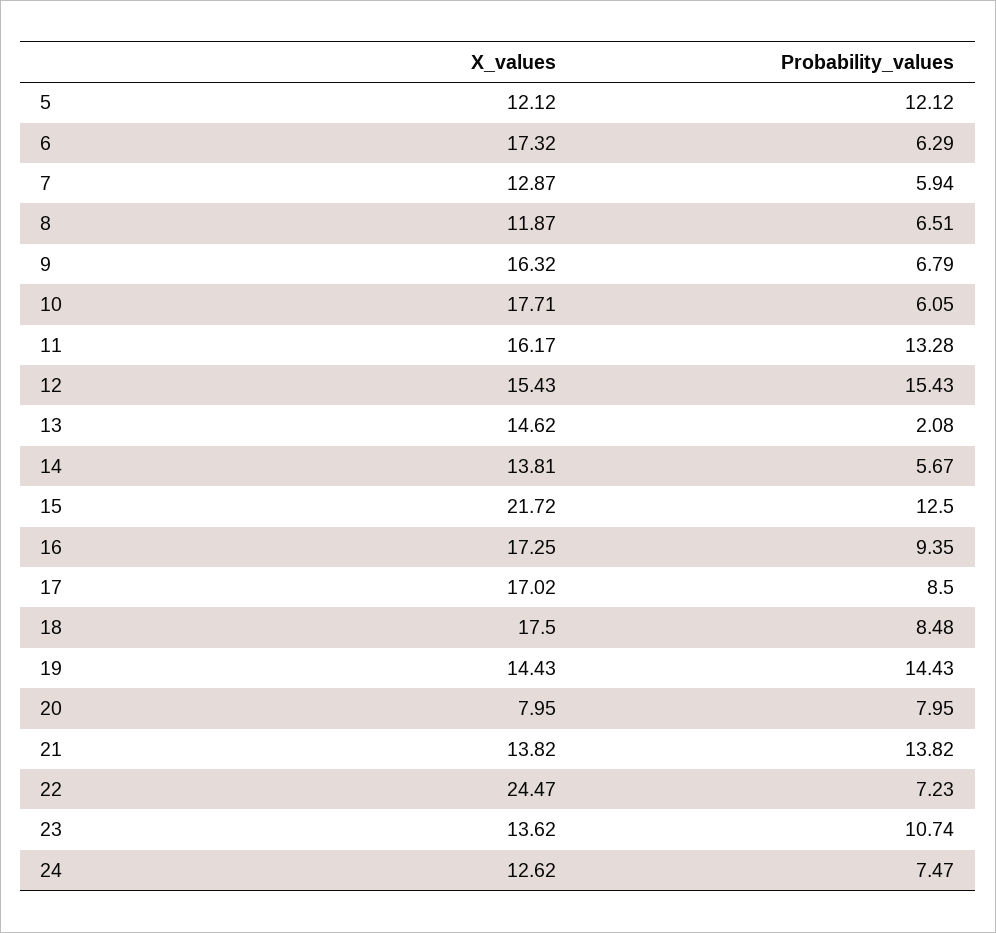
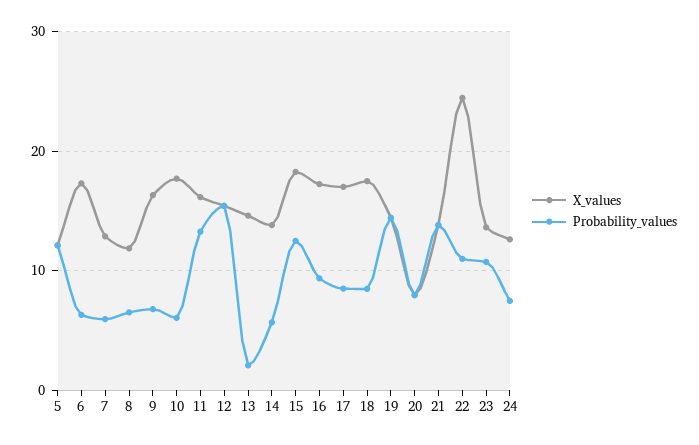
  {
    "X_values": {
      "5": 12.12,
      "6": 17.32,
      "7": 12.87,
      "8": 11.87,
      "9": 16.32,
      "10": 17.71,
      "11": 16.17,
      "12": 15.43,
      "13": 14.62,
      "14": 13.81,
-     "15": 21.72,
+     "15": 18,
      "16": 17.25,
      "17": 17.02,
      "18": 17.5,
      "19": 14.43,
      "20": 7.95,
      "21": 13.82,
      "22": 24.47,
      "23": 13.62,
      "24": 12.62
    },
    "Probability_values": {
      "5": 12.12,
      "6": 6.29,
      "7": 5.94,
      "8": 6.51,
      "9": 6.79,
      "10": 6.05,
      "11": 13.28,
      "12": 15.43,
      "13": 2.08,
      "14": 5.67,
      "15": 12.5,
      "16": 9.35,
      "17": 8.5,
      "18": 8.48,
      "19": 14.43,
      "20": 7.95,
      "21": 13.82,
-     "22": 7.23,
+     "22": 11,
      "23": 10.74,
      "24": 7.47
    }
  }

